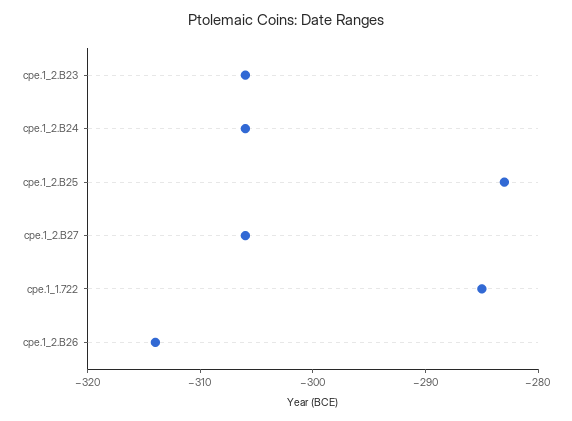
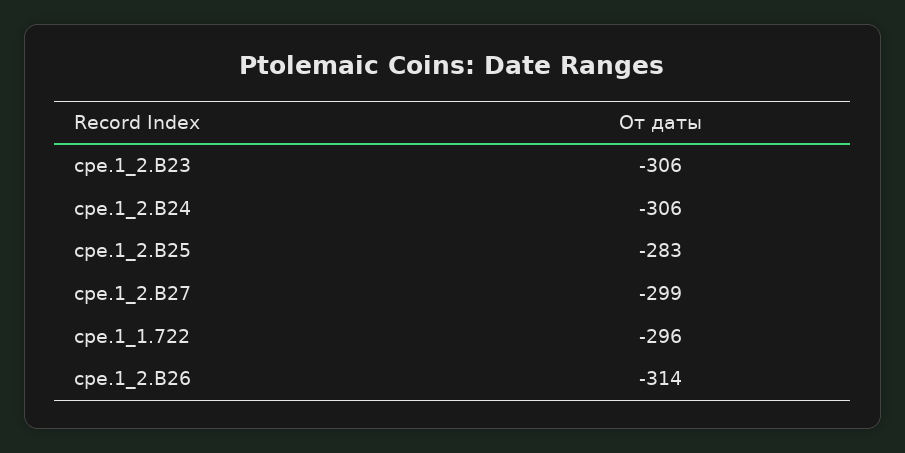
  {
    "cpe.1_2.B23": -306,
    "cpe.1_2.B24": -306,
    "cpe.1_2.B25": -283,
-   "cpe.1_2.B27": -306,
+   "cpe.1_2.B27": -299,
-   "cpe.1_1.722": -285,
+   "cpe.1_1.722": -296,
    "cpe.1_2.B26": -314
  }

